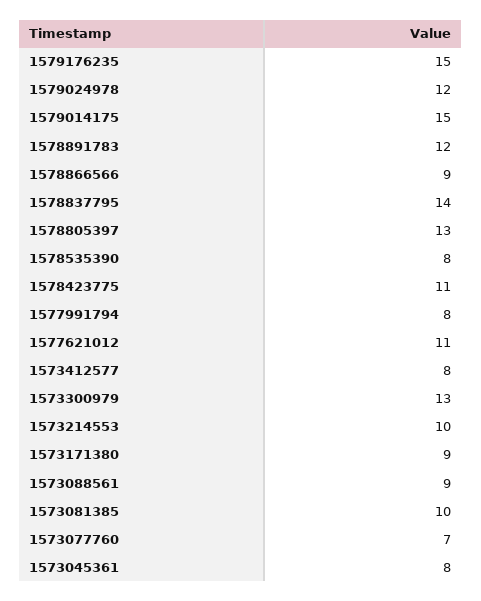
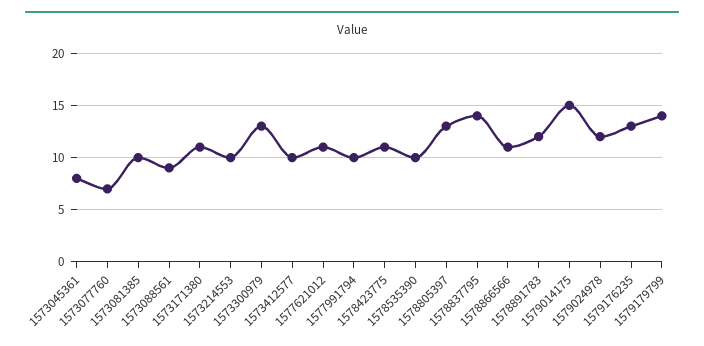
  {
-   "1579176235": 15,
+   "1579176235": 13,
    "1579024978": 12,
    "1579014175": 15,
    "1578891783": 12,
-   "1578866566": 9,
+   "1578866566": 11,
    "1578837795": 14,
    "1578805397": 13,
-   "1578535390": 8,
+   "1578535390": 10,
    "1578423775": 11,
-   "1577991794": 8,
+   "1577991794": 10,
    "1577621012": 11,
-   "1573412577": 8,
+   "1573412577": 10,
    "1573300979": 13,
    "1573214553": 10,
-   "1573171380": 9,
+   "1573171380": 11,
    "1573088561": 9,
    "1573081385": 10,
    "1573077760": 7,
-   "1573045361": 8
+   "1573045361": 8,
+   "1579179799": 14
  }

